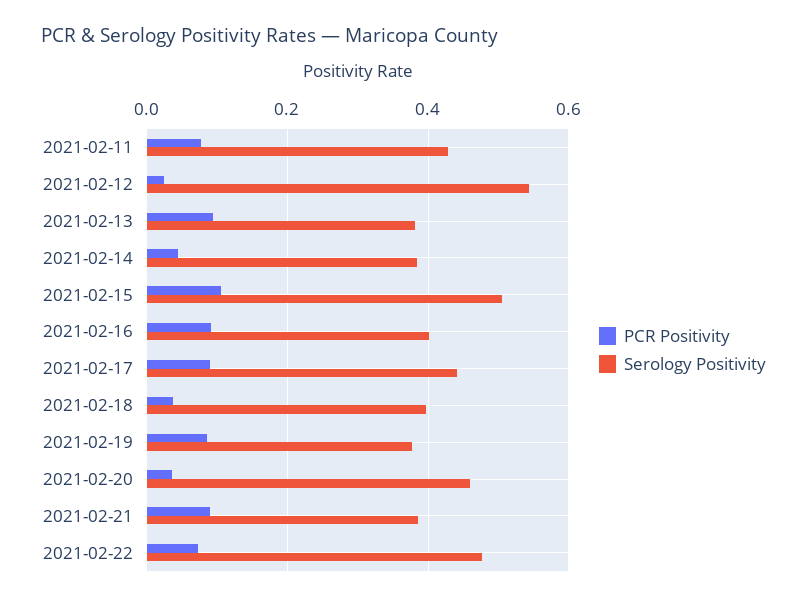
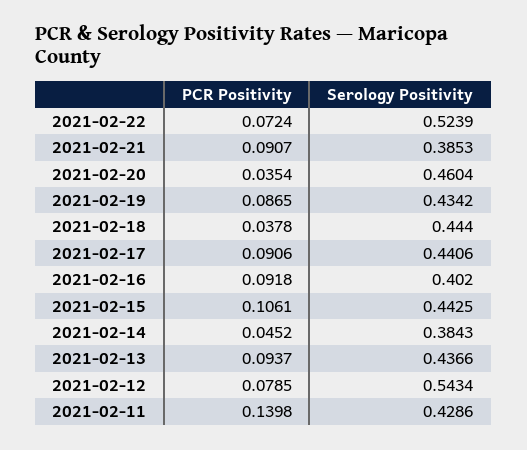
  {
    "PCR Positivity": {
-     "2021-02-11": 0.08,
+     "2021-02-11": 0.1398,
-     "2021-02-12": 0.02,
+     "2021-02-12": 0.0785,
      "2021-02-13": 0.0937,
      "2021-02-14": 0.0452,
      "2021-02-15": 0.1061,
      "2021-02-16": 0.0918,
      "2021-02-17": 0.0906,
      "2021-02-18": 0.0378,
      "2021-02-19": 0.0865,
      "2021-02-20": 0.0354,
      "2021-02-21": 0.0907,
      "2021-02-22": 0.0724
    },
    "Serology Positivity": {
      "2021-02-11": 0.4286,
      "2021-02-12": 0.5434,
-     "2021-02-13": 0.38,
+     "2021-02-13": 0.4366,
      "2021-02-14": 0.3843,
-     "2021-02-15": 0.5,
+     "2021-02-15": 0.4425,
      "2021-02-16": 0.402,
      "2021-02-17": 0.4406,
-     "2021-02-18": 0.4,
+     "2021-02-18": 0.444,
-     "2021-02-19": 0.38,
+     "2021-02-19": 0.4342,
      "2021-02-20": 0.4604,
      "2021-02-21": 0.3853,
-     "2021-02-22": 0.48
+     "2021-02-22": 0.5239
    }
  }

